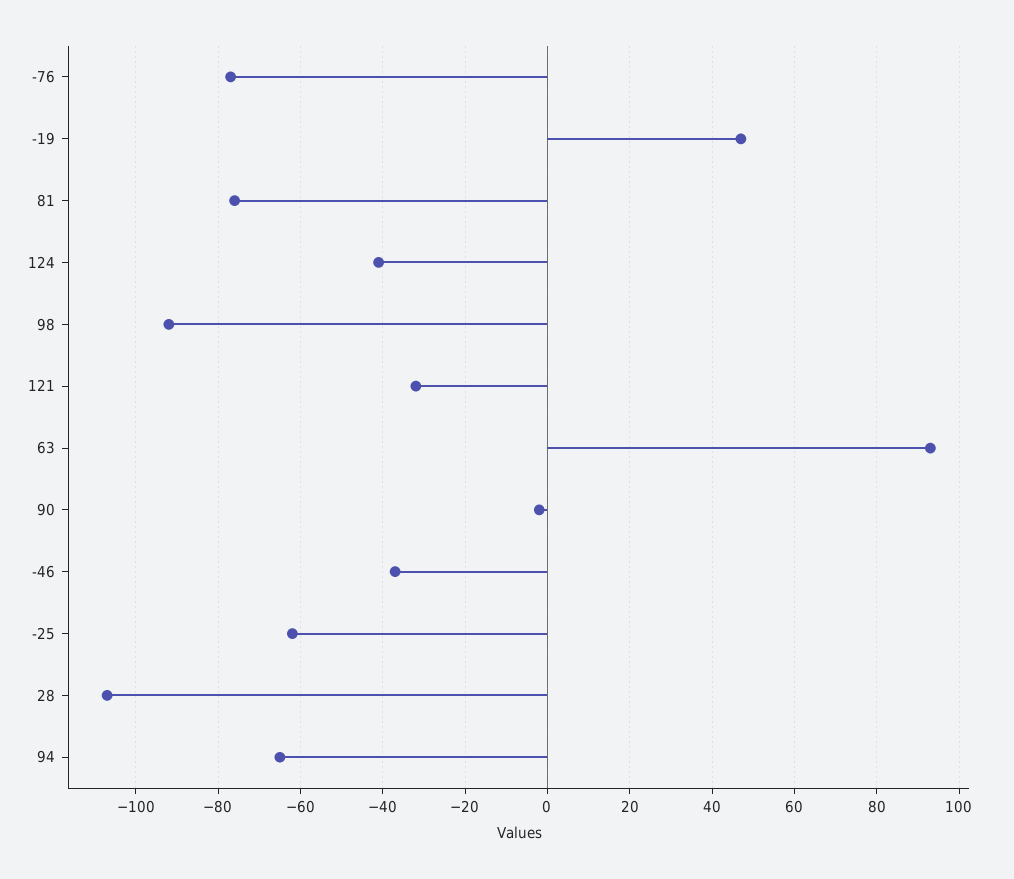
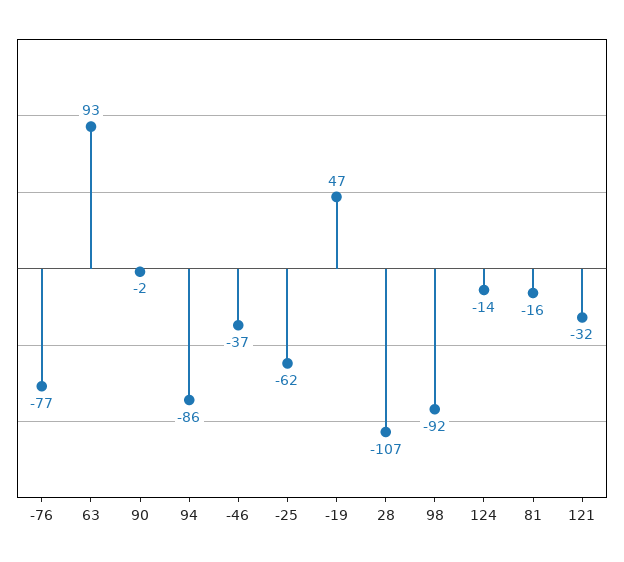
  {
    "-76": -77,
    "-19": 47,
-   "81": -75,
+   "81": -16,
-   "124": -40,
+   "124": -14,
    "98": -92,
    "121": -32,
    "63": 93,
    "90": -2,
    "-46": -37,
    "-25": -62,
    "28": -107,
-   "94": -65
+   "94": -86
  }

